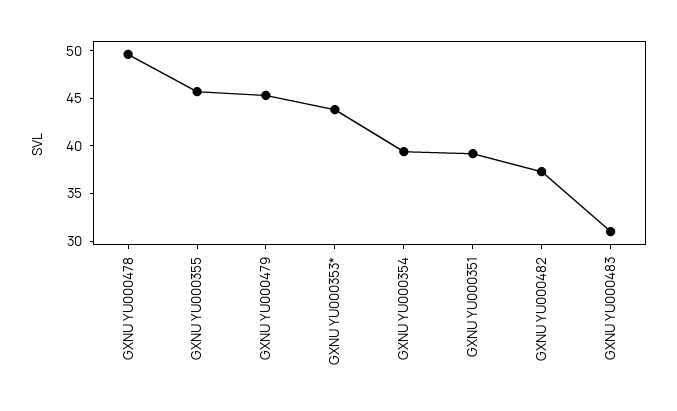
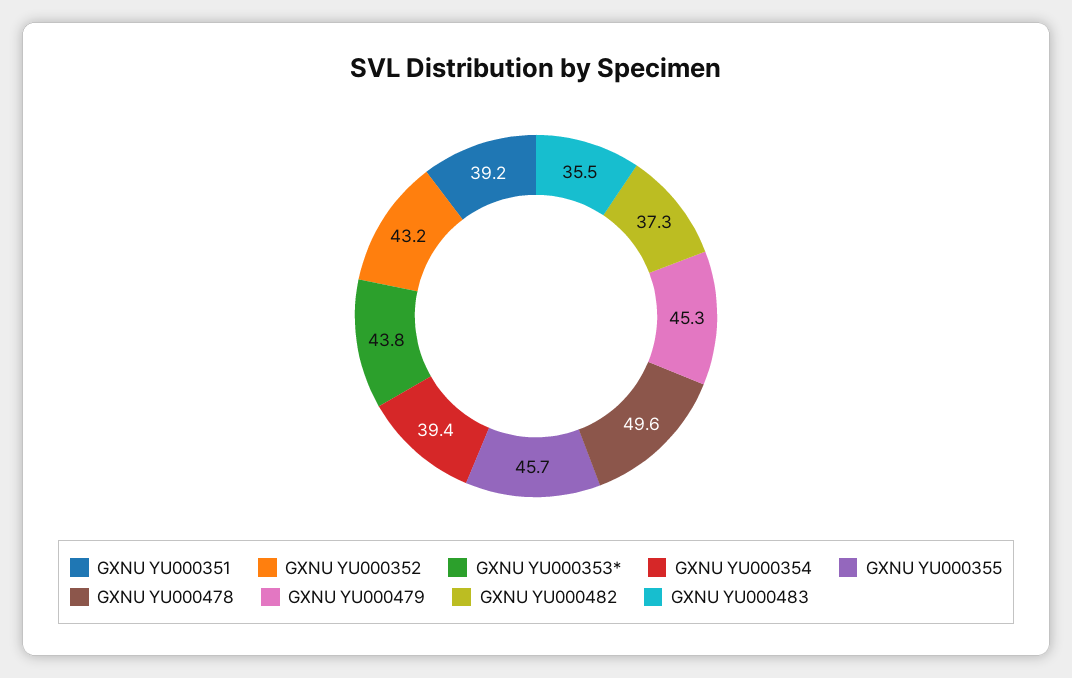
  {
    "GXNU YU000478": 49.6,
    "GXNU YU000355": 45.7,
    "GXNU YU000479": 45.3,
    "GXNU YU000353*": 43.8,
    "GXNU YU000354": 39.4,
    "GXNU YU000351": 39.2,
    "GXNU YU000482": 37.3,
-   "GXNU YU000483": 31
+   "GXNU YU000483": 35.5,
+   "GXNU YU000352": 43.2
  }

